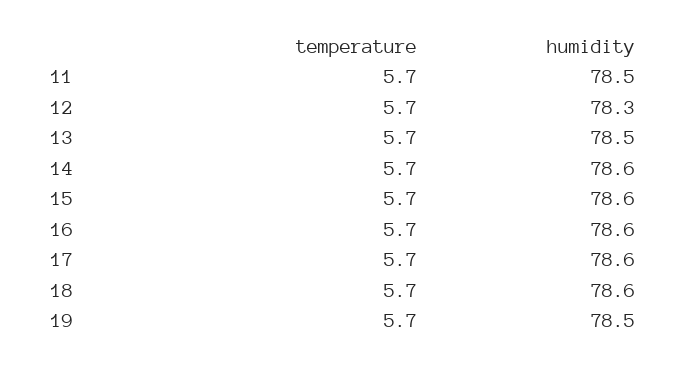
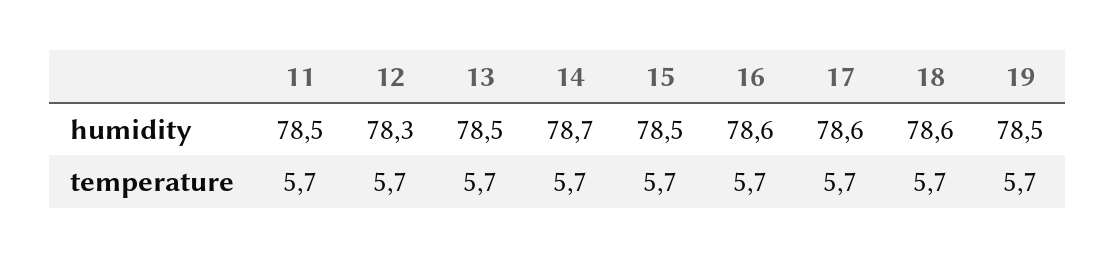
  {
    "temperature": {
      "11": 5.7,
      "12": 5.7,
      "13": 5.7,
      "14": 5.7,
      "15": 5.7,
      "16": 5.7,
      "17": 5.7,
      "18": 5.7,
      "19": 5.7
    },
    "humidity": {
      "11": 78.5,
      "12": 78.3,
      "13": 78.5,
-     "14": 78.6,
+     "14": 78.7,
-     "15": 78.6,
+     "15": 78.5,
      "16": 78.6,
      "17": 78.6,
      "18": 78.6,
      "19": 78.5
    }
  }

